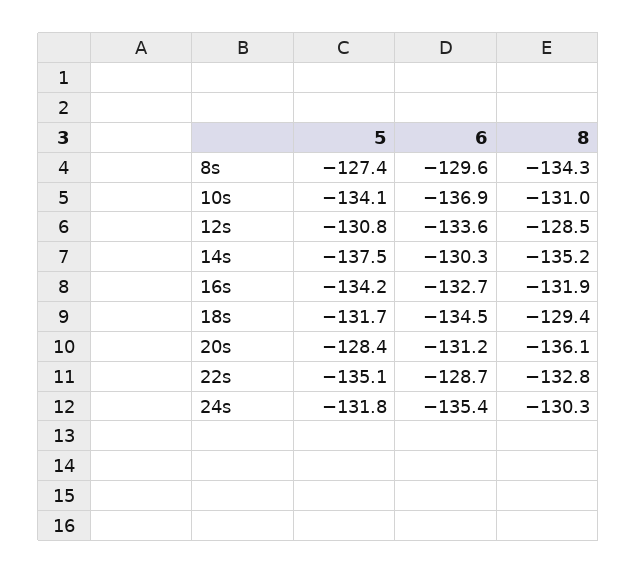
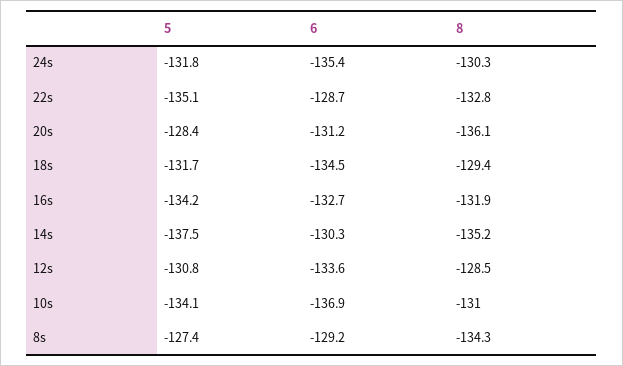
  {
    "5": {
      "8s": -127.4,
      "10s": -134.1,
      "12s": -130.8,
      "14s": -137.5,
      "16s": -134.2,
      "18s": -131.7,
      "20s": -128.4,
      "22s": -135.1,
      "24s": -131.8
    },
    "6": {
-     "8s": -129.6,
+     "8s": -129.2,
      "10s": -136.9,
      "12s": -133.6,
      "14s": -130.3,
      "16s": -132.7,
      "18s": -134.5,
      "20s": -131.2,
      "22s": -128.7,
      "24s": -135.4
    },
    "8": {
      "8s": -134.3,
      "10s": -131,
      "12s": -128.5,
      "14s": -135.2,
      "16s": -131.9,
      "18s": -129.4,
      "20s": -136.1,
      "22s": -132.8,
      "24s": -130.3
    }
  }

